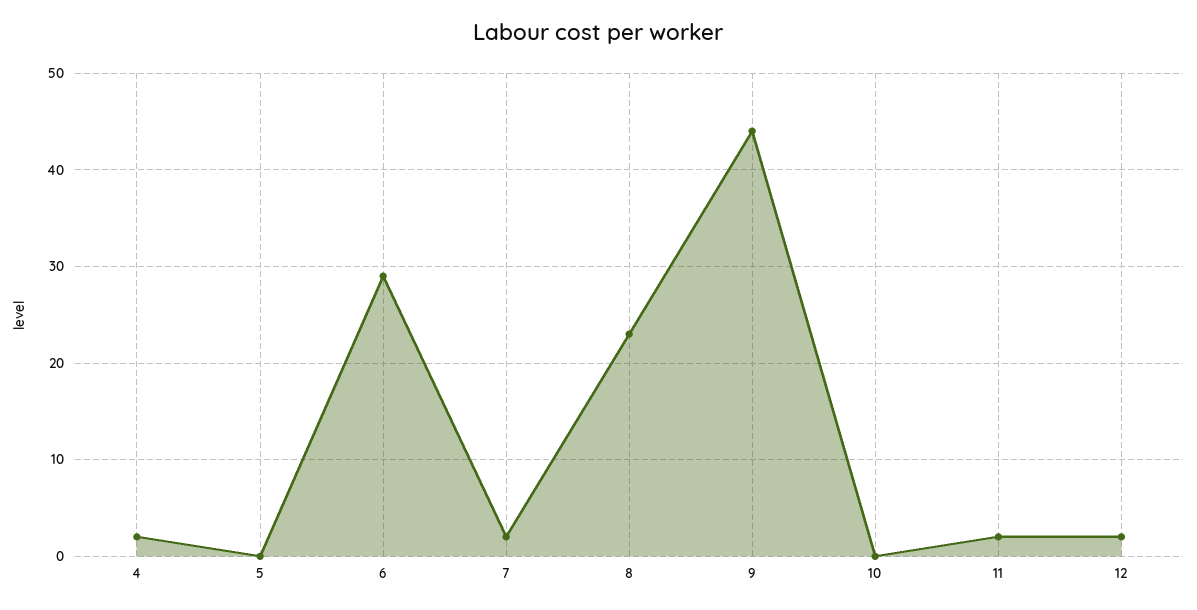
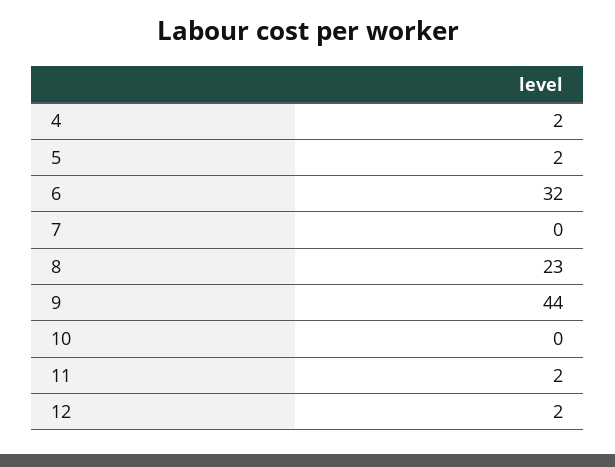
  {
    "4": 2,
-   "5": 0,
+   "5": 2,
-   "6": 29,
+   "6": 32,
-   "7": 2,
+   "7": 0,
    "8": 23,
    "9": 44,
    "10": 0,
    "11": 2,
    "12": 2
  }

